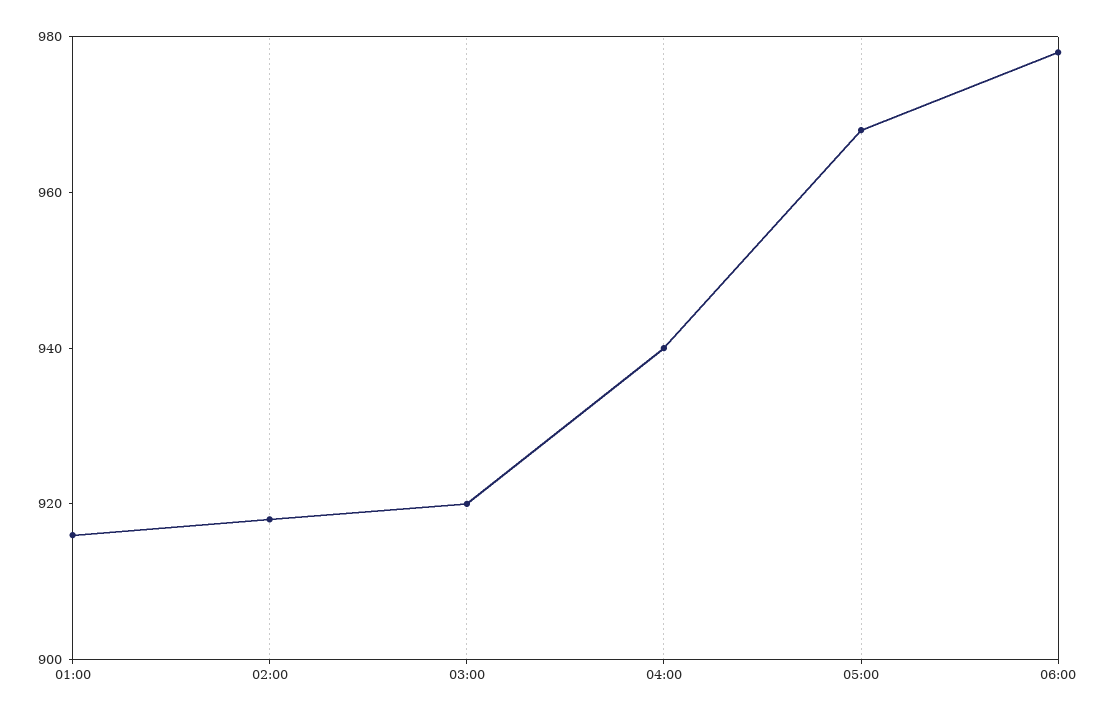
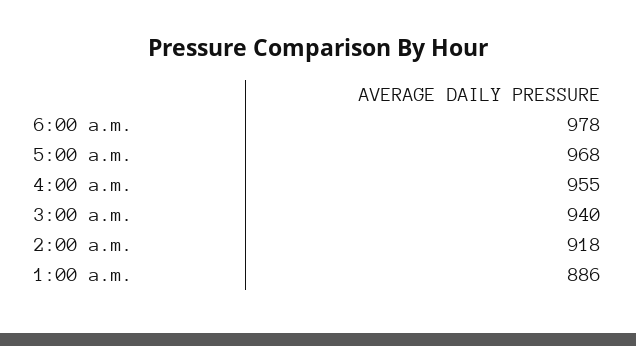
  {
-   "01:00": 915,
+   "01:00": 886,
    "02:00": 918,
-   "03:00": 920,
+   "03:00": 940,
-   "04:00": 940,
+   "04:00": 955,
    "05:00": 968,
    "06:00": 978
  }

